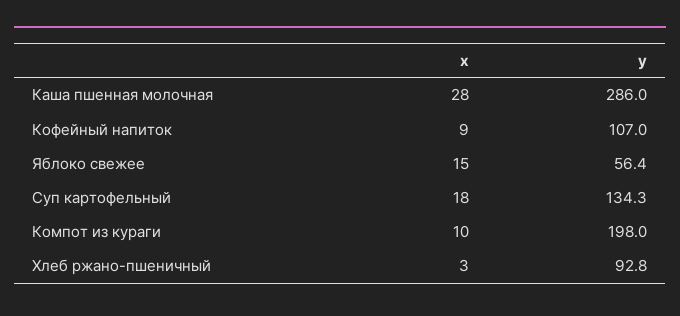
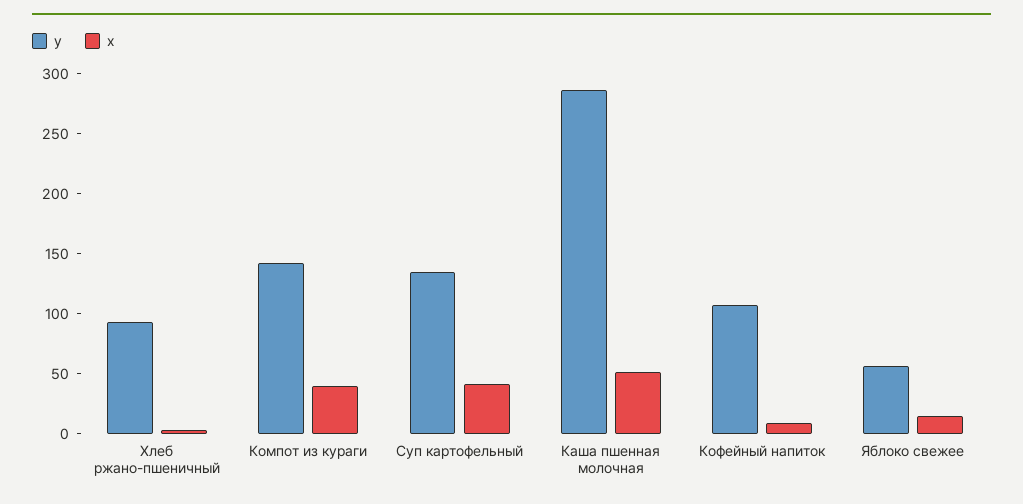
  {
    "x": {
-     "Каша пшенная молочная": 28,
+     "Каша пшенная молочная": 50,
      "Кофейный напиток": 9,
      "Яблоко свежее": 15,
-     "Суп картофельный": 18,
+     "Суп картофельный": 40,
-     "Компот из кураги": 10,
+     "Компот из кураги": 40,
      "Хлеб ржано-пшеничный": 3
    },
    "y": {
      "Каша пшенная молочная": 286,
      "Кофейный напиток": 107,
      "Яблоко свежее": 56.4,
      "Суп картофельный": 134.3,
-     "Компот из кураги": 198,
+     "Компот из кураги": 140,
      "Хлеб ржано-пшеничный": 92.8
    }
  }

